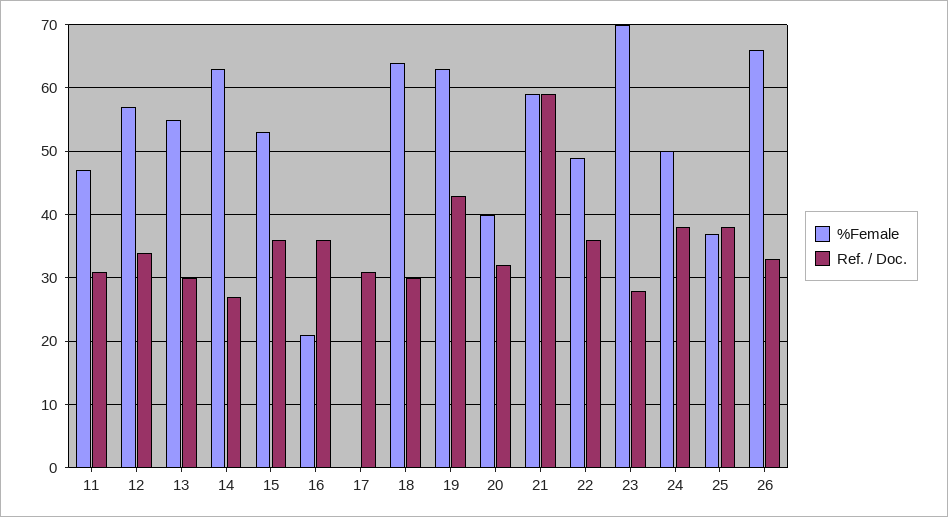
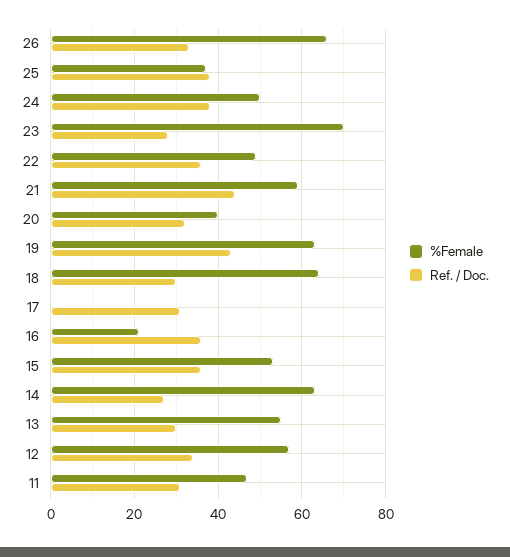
  {
    "%Female": {
      "11": 47,
      "12": 57,
      "13": 55,
      "14": 63,
      "15": 53,
      "16": 21,
      "17": 0,
      "18": 64,
      "19": 63,
      "20": 40,
      "21": 59,
      "22": 49,
      "23": 70,
      "24": 50,
      "25": 37,
      "26": 66
    },
    "Ref. / Doc.": {
      "11": 31,
      "12": 34,
      "13": 30,
      "14": 27,
      "15": 36,
      "16": 36,
      "17": 31,
      "18": 30,
      "19": 43,
      "20": 32,
-     "21": 59,
+     "21": 45,
      "22": 36,
      "23": 28,
      "24": 38,
      "25": 38,
      "26": 33
    }
  }

